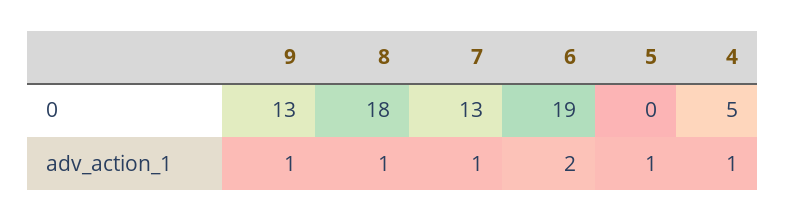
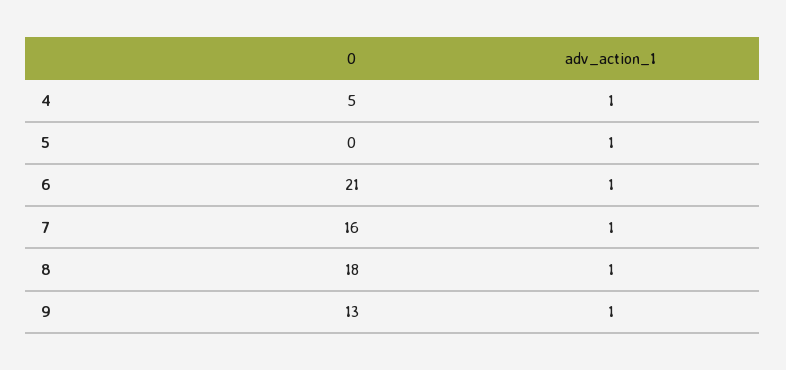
  {
    "9": {
      "0": 13,
      "adv_action_1": 1
    },
    "8": {
      "0": 18,
      "adv_action_1": 1
    },
    "7": {
-     "0": 13,
+     "0": 16,
      "adv_action_1": 1
    },
    "6": {
-     "0": 19,
+     "0": 21,
-     "adv_action_1": 2
+     "adv_action_1": 1
    },
    "5": {
      "0": 0,
      "adv_action_1": 1
    },
    "4": {
      "0": 5,
      "adv_action_1": 1
    }
  }

